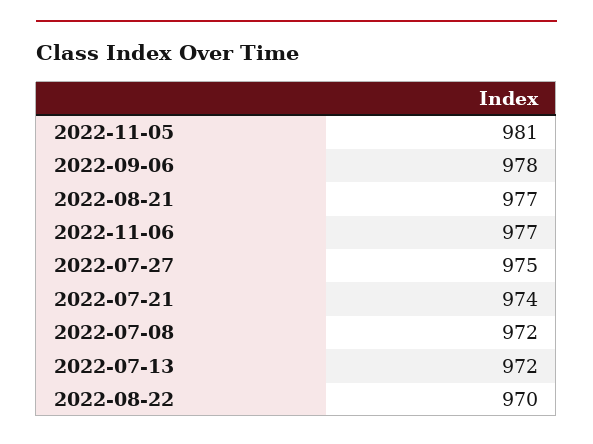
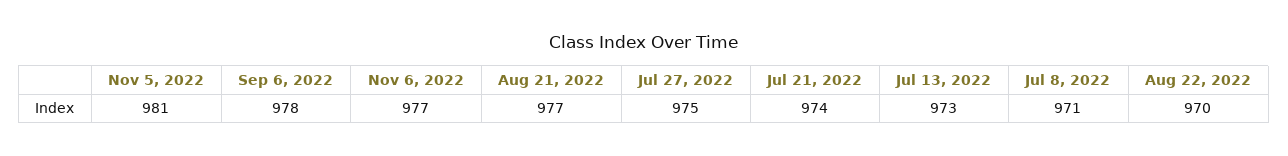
  {
    "2022-11-05": 981,
    "2022-09-06": 978,
    "2022-08-21": 977,
    "2022-11-06": 977,
    "2022-07-27": 975,
    "2022-07-21": 974,
-   "2022-07-08": 972,
+   "2022-07-08": 971,
-   "2022-07-13": 972,
+   "2022-07-13": 973,
    "2022-08-22": 970
  }

